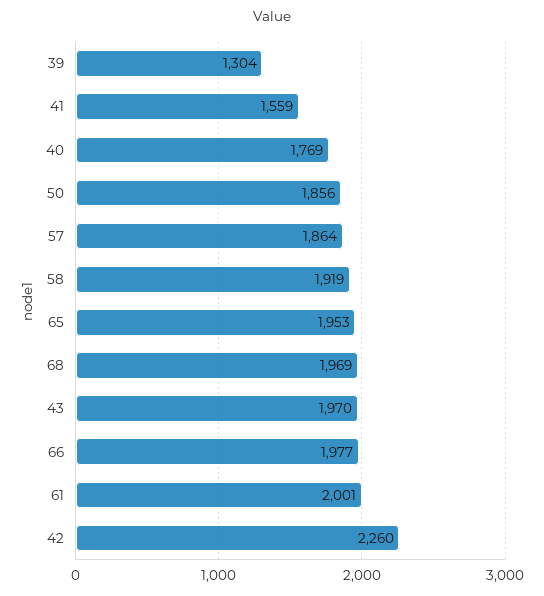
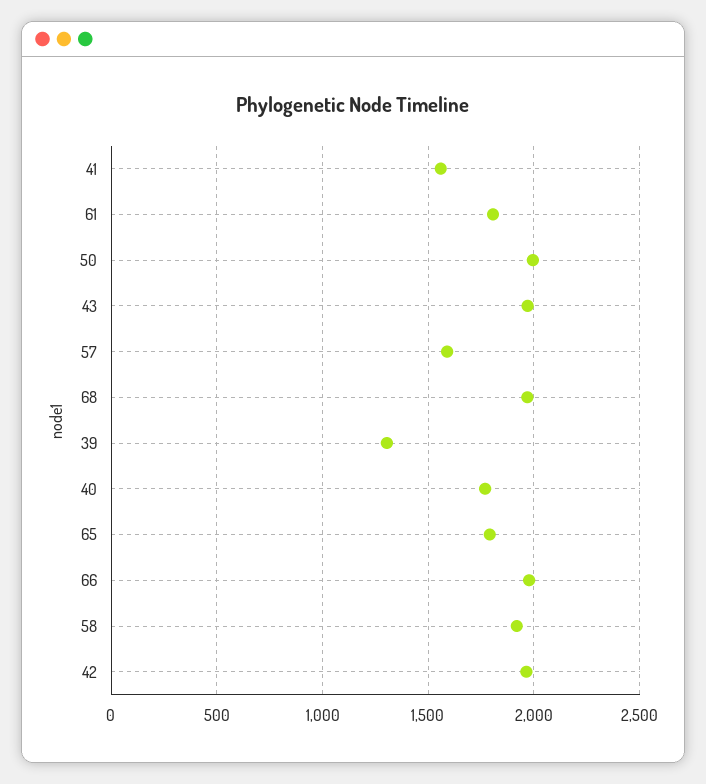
  {
    "39": 1304,
    "41": 1559,
    "40": 1769,
-   "50": 1856,
+   "50": 2000,
-   "57": 1864,
+   "57": 1600,
    "58": 1919,
-   "65": 1953,
+   "65": 1800,
    "68": 1969,
    "43": 1970,
    "66": 1977,
-   "61": 2001,
+   "61": 1800,
-   "42": 2260
+   "42": 1950
  }

